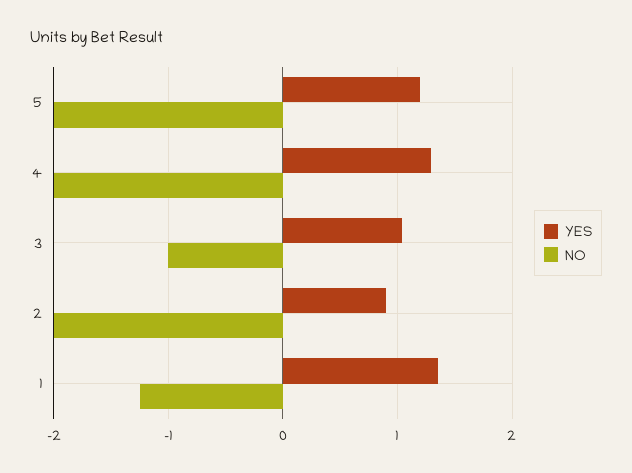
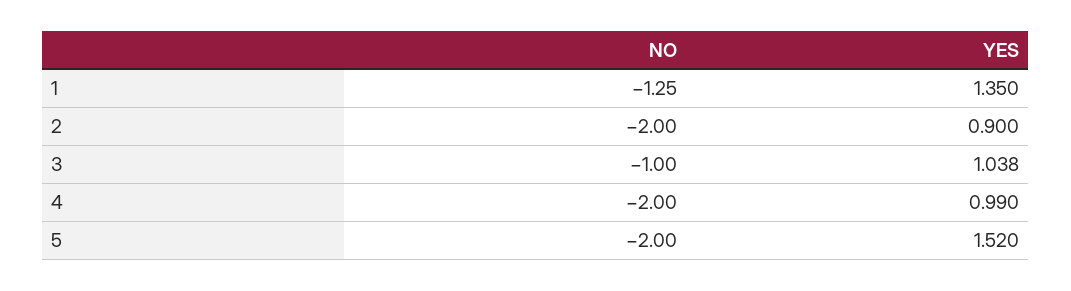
  {
    "YES": {
-     "5": 1.2,
+     "5": 1.52,
-     "4": 1.3,
+     "4": 0.99,
      "3": 1.038,
      "2": 0.9,
      "1": 1.35
    },
    "NO": {
      "5": -2,
      "4": -2,
      "3": -1,
      "2": -2,
      "1": -1.25
    }
  }

